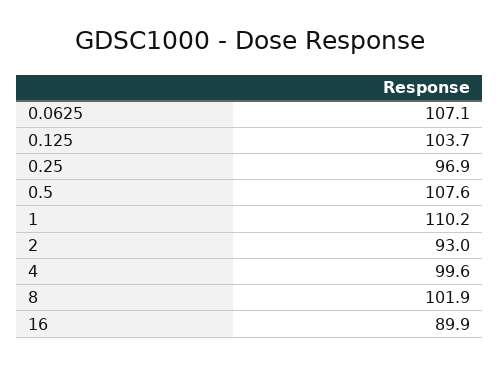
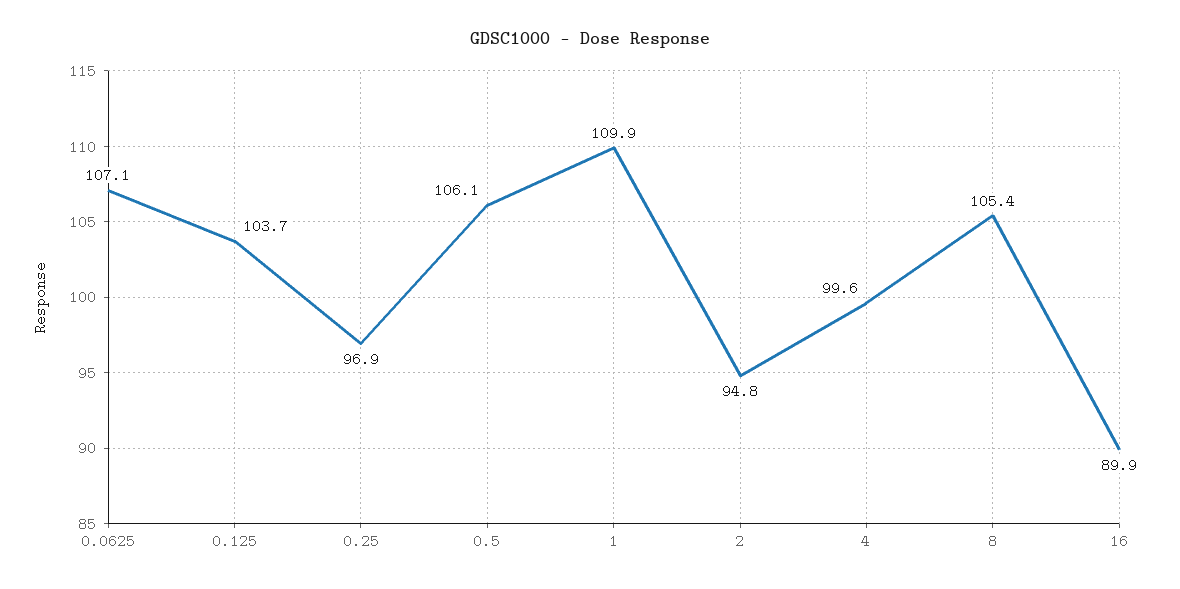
  {
    "0.0625": 107.1,
    "0.125": 103.7,
    "0.25": 96.9,
-   "0.5": 107.6,
+   "0.5": 106.1,
-   "1": 110.2,
+   "1": 109.9,
-   "2": 93,
+   "2": 94.8,
    "4": 99.6,
-   "8": 101.9,
+   "8": 105.4,
    "16": 89.9
  }

